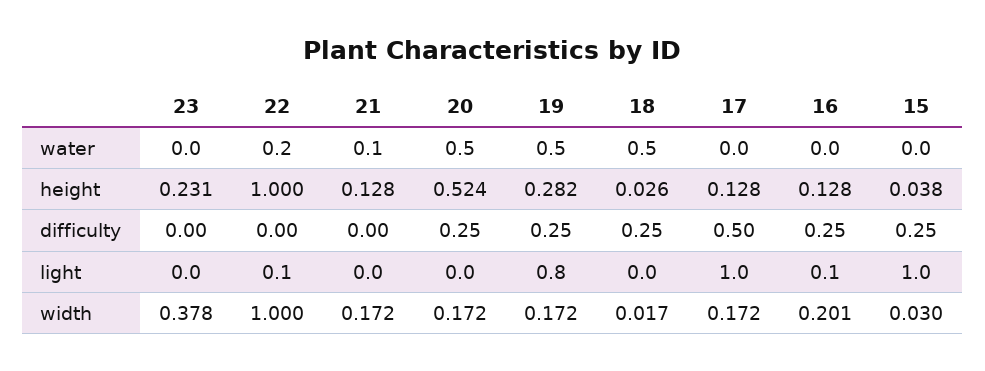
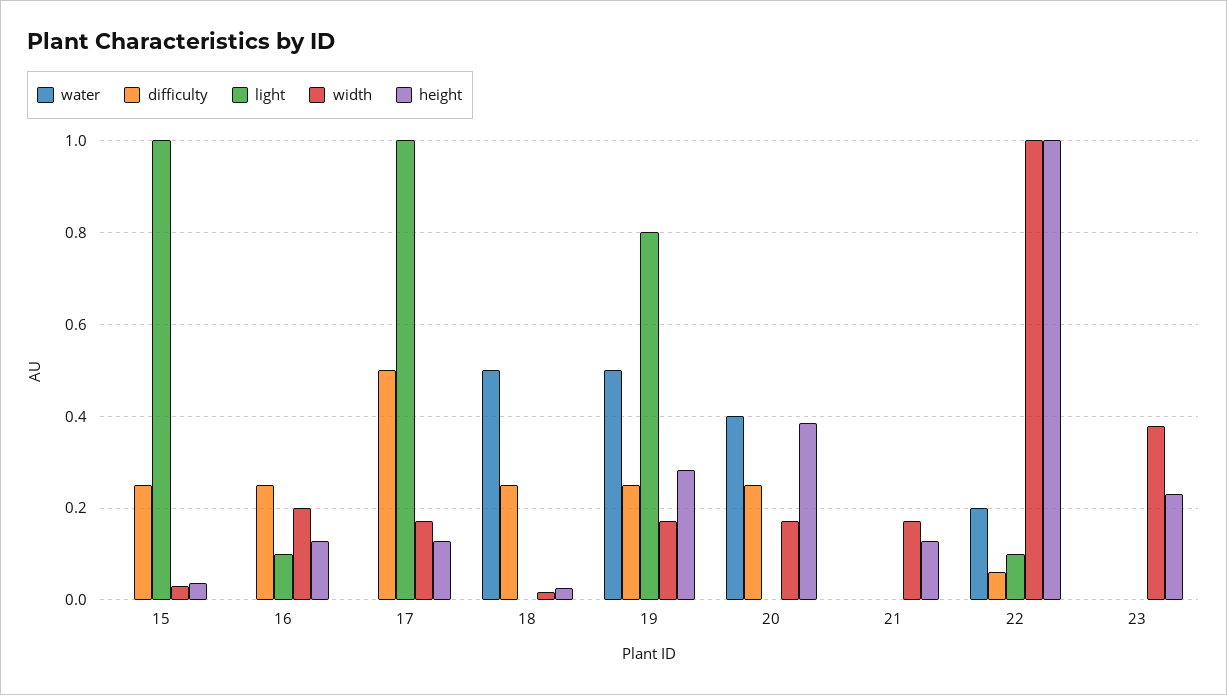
  {
    "water": {
      "23": 0,
      "22": 0.2,
-     "21": 0.1,
+     "21": 0,
-     "20": 0.5,
+     "20": 0.4,
      "19": 0.5,
      "18": 0.5,
      "17": 0,
      "16": 0,
      "15": 0
    },
    "height": {
      "23": 0.231,
      "22": 1,
      "21": 0.128,
-     "20": 0.524,
+     "20": 0.38,
      "19": 0.282,
      "18": 0.026,
      "17": 0.128,
      "16": 0.128,
      "15": 0.038
    },
    "difficulty": {
      "23": 0,
-     "22": 0,
+     "22": 0.06,
      "21": 0,
      "20": 0.25,
      "19": 0.25,
      "18": 0.25,
      "17": 0.5,
      "16": 0.25,
      "15": 0.25
    },
    "light": {
      "23": 0,
      "22": 0.1,
      "21": 0,
      "20": 0,
      "19": 0.8,
      "18": 0,
      "17": 1,
      "16": 0.1,
      "15": 1
    },
    "width": {
      "23": 0.378,
      "22": 1,
      "21": 0.172,
      "20": 0.172,
      "19": 0.172,
      "18": 0.017,
      "17": 0.172,
      "16": 0.201,
      "15": 0.03
    }
  }

